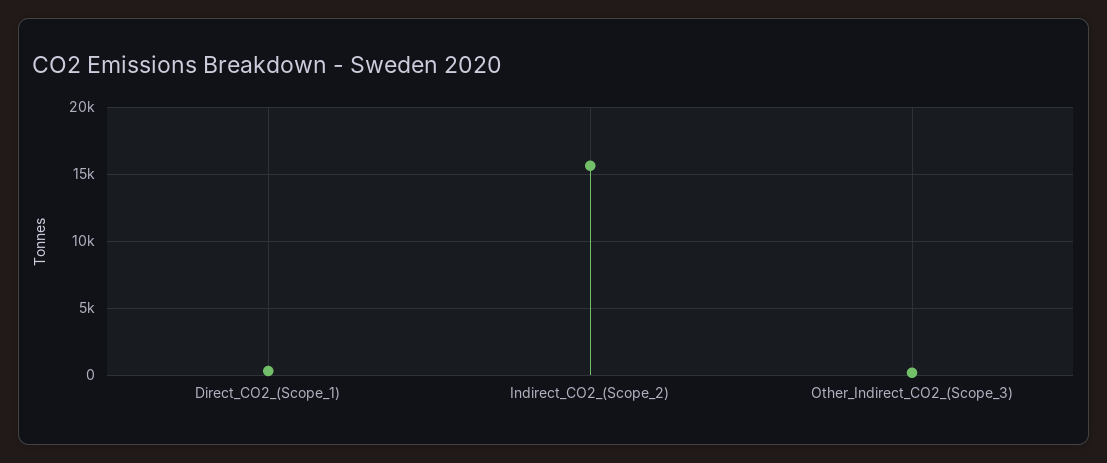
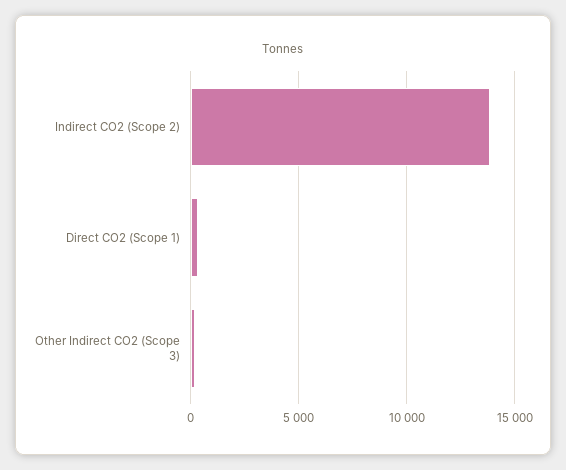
  {
    "Direct_CO2_(Scope_1)": 500,
-   "Indirect_CO2_(Scope_2)": 15500,
+   "Indirect_CO2_(Scope_2)": 14000,
    "Other_Indirect_CO2_(Scope_3)": 0
  }

